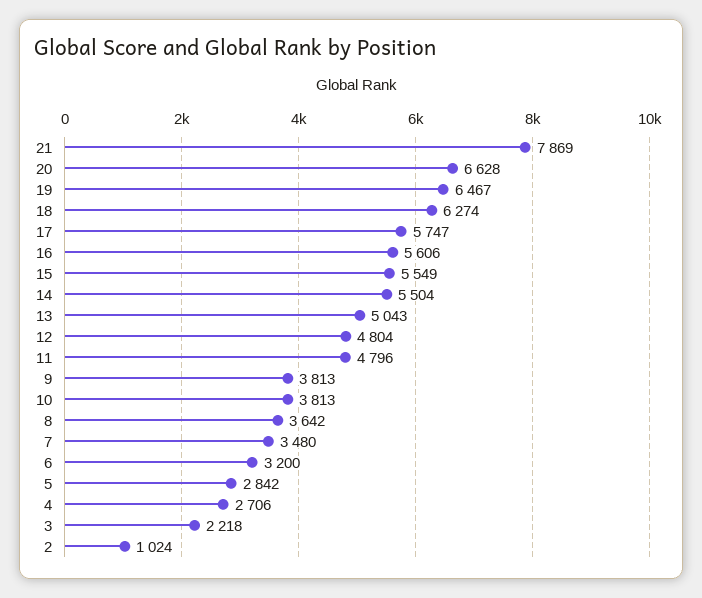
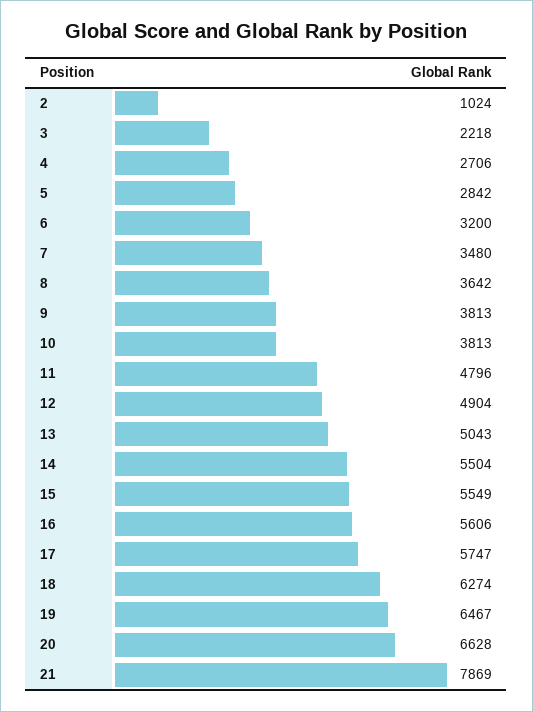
  {
    "21": 7869,
    "20": 6628,
    "19": 6467,
    "18": 6274,
    "17": 5747,
    "16": 5606,
    "15": 5549,
    "14": 5504,
    "13": 5043,
-   "12": 4804,
+   "12": 4904,
    "11": 4796,
    "9": 3813,
    "10": 3813,
    "8": 3642,
    "7": 3480,
    "6": 3200,
    "5": 2842,
    "4": 2706,
    "3": 2218,
    "2": 1024
  }

